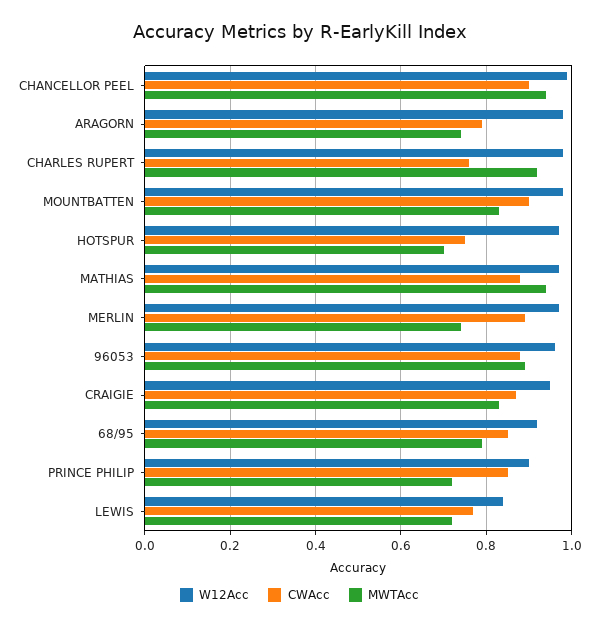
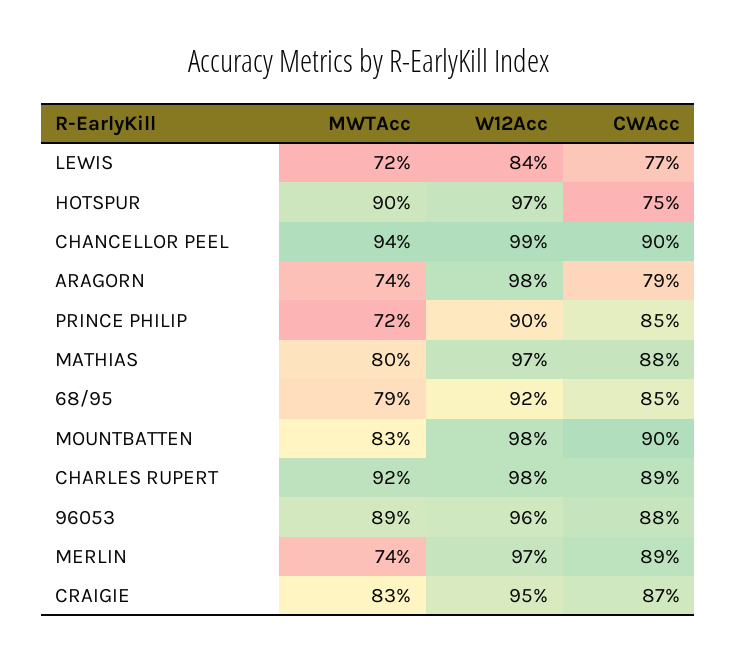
  {
    "W12Acc": {
      "CHANCELLOR PEEL": 0.99,
      "ARAGORN": 0.98,
      "CHARLES RUPERT": 0.98,
      "MOUNTBATTEN": 0.98,
      "HOTSPUR": 0.97,
      "MATHIAS": 0.97,
      "MERLIN": 0.97,
      "96053": 0.96,
      "CRAIGIE": 0.95,
      "68/95": 0.92,
      "PRINCE PHILIP": 0.9,
      "LEWIS": 0.84
    },
    "CWAcc": {
      "CHANCELLOR PEEL": 0.9,
      "ARAGORN": 0.79,
-     "CHARLES RUPERT": 0.75,
+     "CHARLES RUPERT": 0.89,
      "MOUNTBATTEN": 0.9,
      "HOTSPUR": 0.75,
      "MATHIAS": 0.88,
      "MERLIN": 0.89,
      "96053": 0.88,
      "CRAIGIE": 0.87,
      "68/95": 0.85,
      "PRINCE PHILIP": 0.85,
      "LEWIS": 0.77
    },
    "MWTAcc": {
      "CHANCELLOR PEEL": 0.94,
      "ARAGORN": 0.74,
      "CHARLES RUPERT": 0.92,
      "MOUNTBATTEN": 0.83,
-     "HOTSPUR": 0.7,
+     "HOTSPUR": 0.9,
-     "MATHIAS": 0.95,
+     "MATHIAS": 0.8,
      "MERLIN": 0.74,
      "96053": 0.89,
      "CRAIGIE": 0.83,
      "68/95": 0.79,
      "PRINCE PHILIP": 0.72,
      "LEWIS": 0.72
    }
  }

